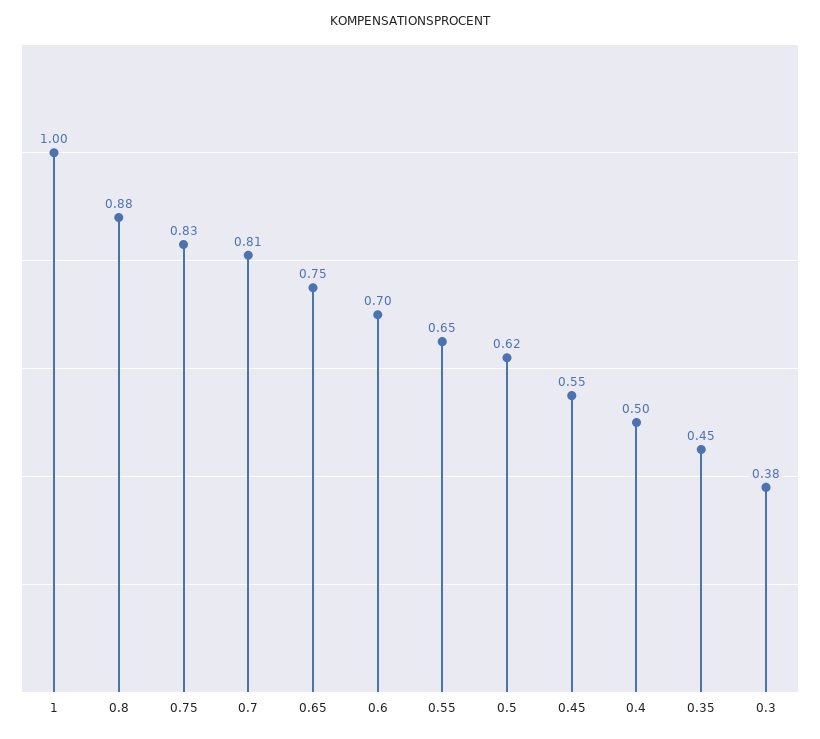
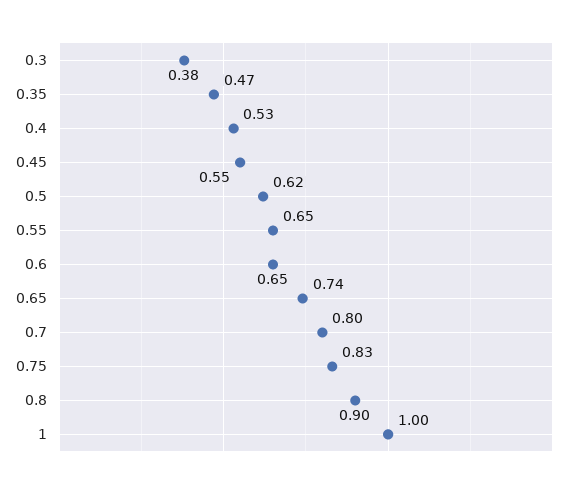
  {
    "1": 1,
-   "0.8": 0.88,
+   "0.8": 0.9,
    "0.75": 0.83,
-   "0.7": 0.81,
+   "0.7": 0.8,
-   "0.65": 0.75,
+   "0.65": 0.74,
-   "0.6": 0.7,
+   "0.6": 0.65,
    "0.55": 0.65,
    "0.5": 0.62,
    "0.45": 0.55,
-   "0.4": 0.5,
+   "0.4": 0.53,
-   "0.35": 0.45,
+   "0.35": 0.47,
    "0.3": 0.38
  }

